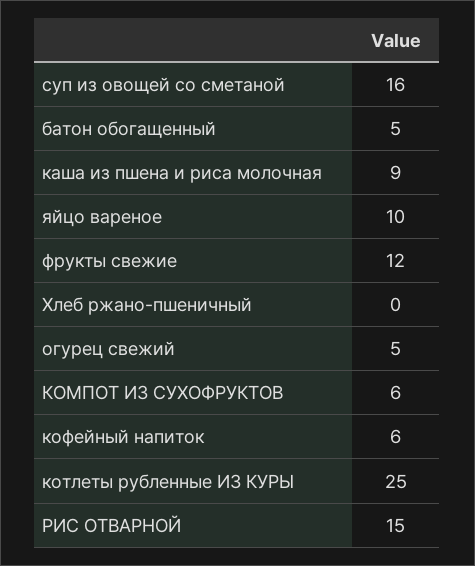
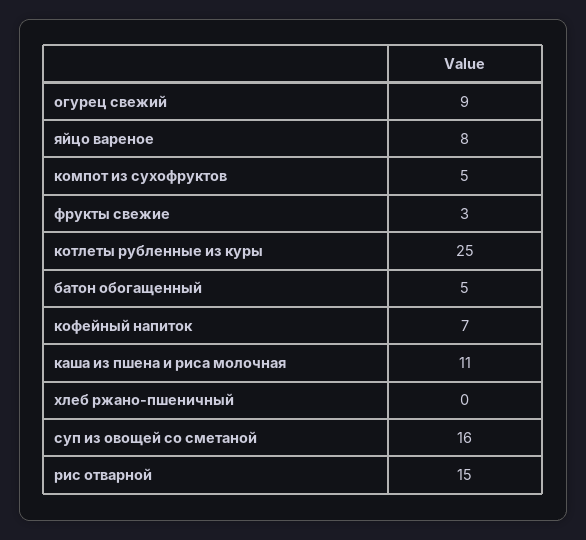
  {
    "суп из овощей со сметаной": 16,
    "батон обогащенный": 5,
-   "каша из пшена и риса молочная": 9,
+   "каша из пшена и риса молочная": 11,
-   "яйцо вареное": 10,
+   "яйцо вареное": 8,
-   "фрукты свежие": 12,
+   "фрукты свежие": 3,
    "Хлеб ржано-пшеничный": 0,
-   "огурец свежий": 5,
+   "огурец свежий": 9,
-   "КОМПОТ ИЗ СУХОФРУКТОВ": 6,
+   "КОМПОТ ИЗ СУХОФРУКТОВ": 5,
-   "кофейный напиток": 6,
+   "кофейный напиток": 7,
    "котлеты рубленные ИЗ КУРЫ": 25,
    "РИС ОТВАРНОЙ": 15
  }

